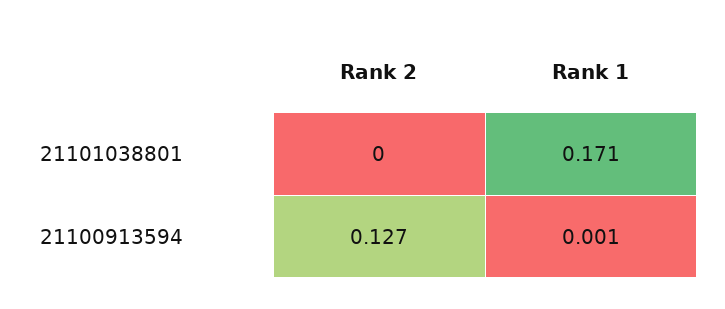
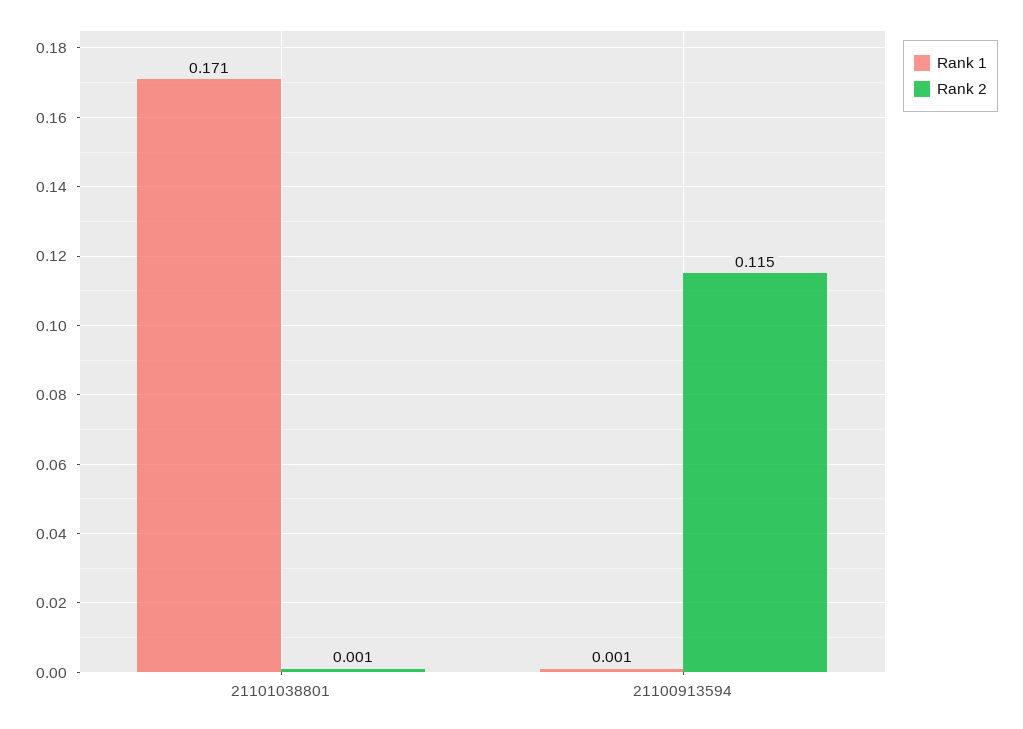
  {
    "Rank 2": {
-     "21101038801": 0,
+     "21101038801": 0.001,
-     "21100913594": 0.127
+     "21100913594": 0.115
    },
    "Rank 1": {
      "21101038801": 0.171,
      "21100913594": 0.001
    }
  }

